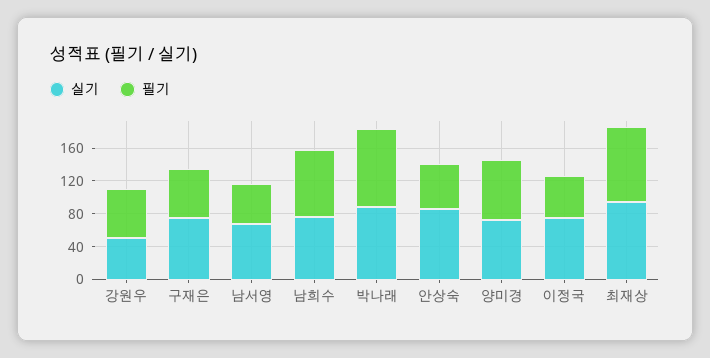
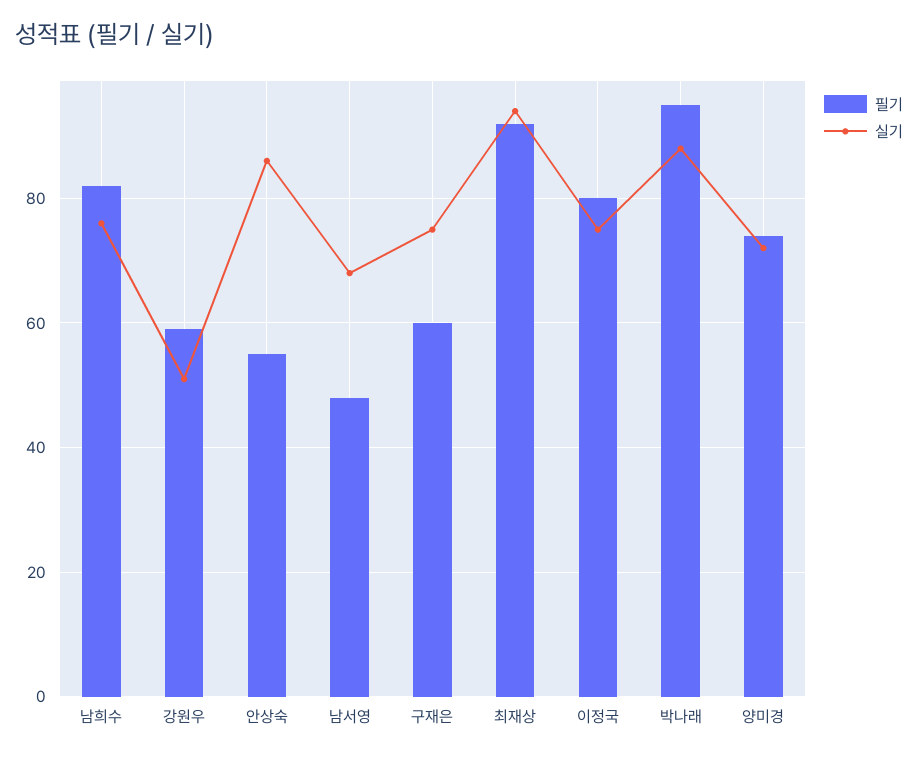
  {
    "실기": {
      "강원우": 50,
      "구재은": 75,
      "남서영": 70,
      "남희수": 75,
      "박나래": 90,
      "안상숙": 85,
      "양미경": 70,
      "이정국": 75,
      "최재상": 95
    },
    "필기": {
      "강원우": 60,
      "구재은": 60,
      "남서영": 50,
      "남희수": 80,
      "박나래": 95,
      "안상숙": 55,
      "양미경": 75,
-     "이정국": 50,
+     "이정국": 80,
      "최재상": 90
    }
  }

